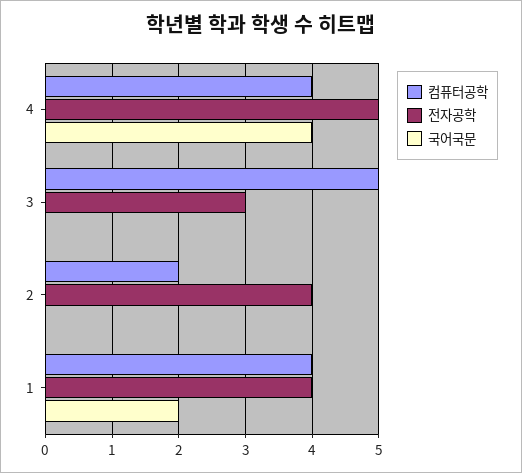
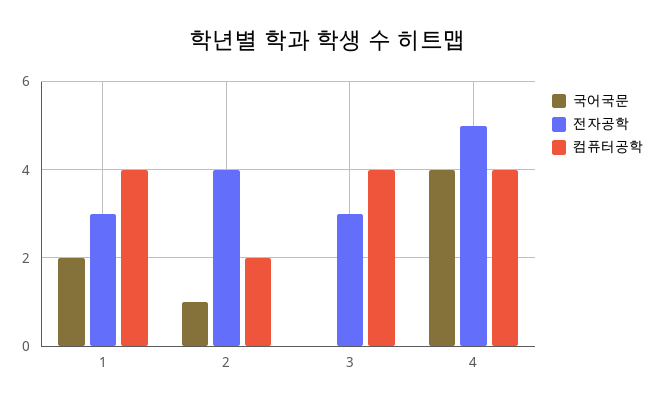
  {
    "컴퓨터공학": {
      "4": 4,
-     "3": 5,
+     "3": 4,
      "2": 2,
      "1": 4
    },
    "전자공학": {
      "4": 5,
      "3": 3,
      "2": 4,
-     "1": 4
+     "1": 3
    },
    "국어국문": {
      "4": 4,
      "3": 0,
-     "2": 0,
+     "2": 1,
      "1": 2
    }
  }

